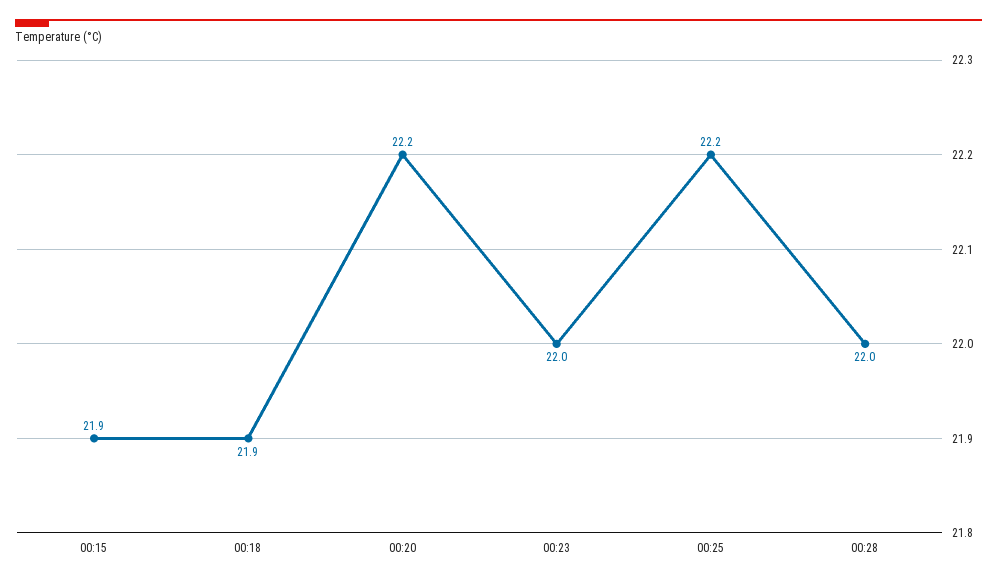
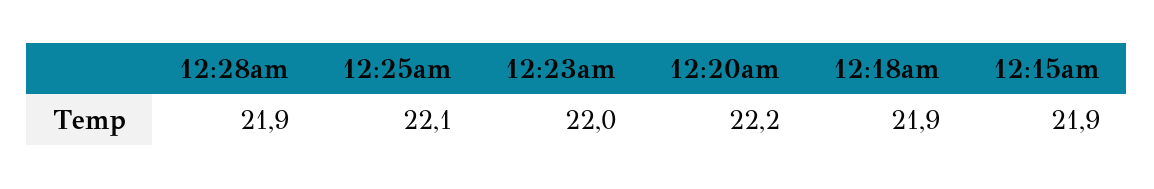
  {
    "00:15": 21.9,
    "00:18": 21.9,
    "00:20": 22.2,
    "00:23": 22,
-   "00:25": 22.2,
+   "00:25": 22.1,
-   "00:28": 22
+   "00:28": 21.9
  }

